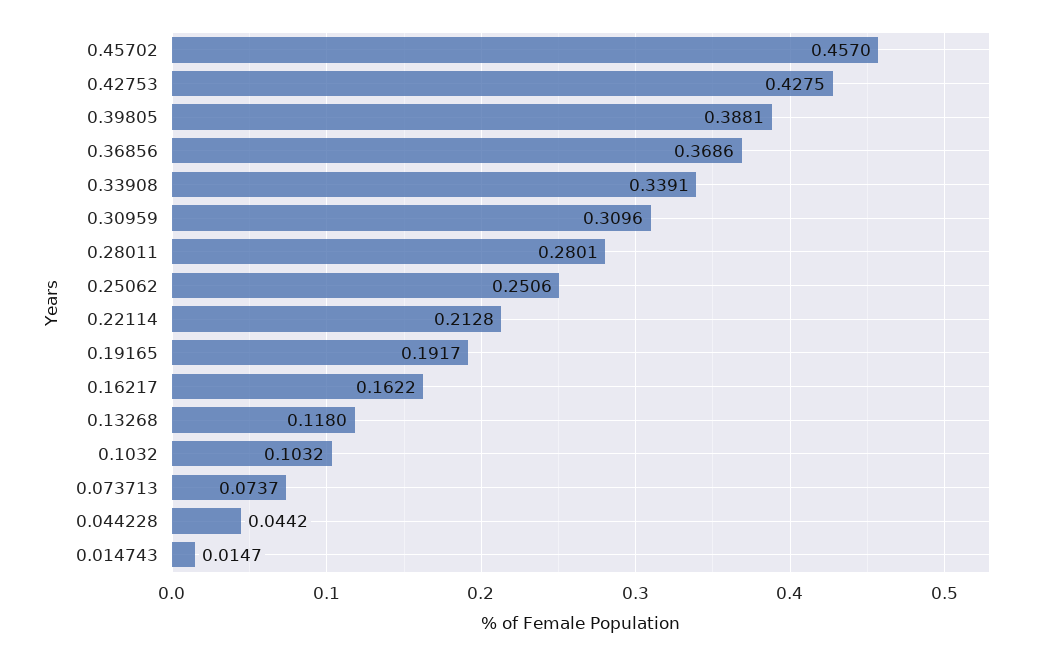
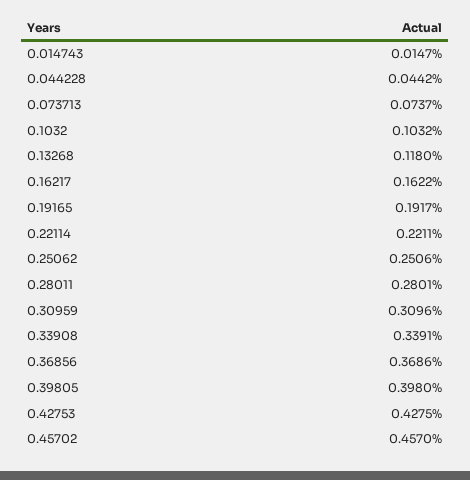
  {
    "0.45702": 0.457,
    "0.42753": 0.4275,
-   "0.39805": 0.3881,
+   "0.39805": 0.398,
    "0.36856": 0.3686,
    "0.33908": 0.3391,
    "0.30959": 0.3096,
    "0.28011": 0.2801,
    "0.25062": 0.2506,
-   "0.22114": 0.2128,
+   "0.22114": 0.2211,
    "0.19165": 0.1917,
    "0.16217": 0.1622,
    "0.13268": 0.118,
    "0.1032": 0.1032,
    "0.073713": 0.0737,
    "0.044228": 0.0442,
    "0.014743": 0.0147
  }

